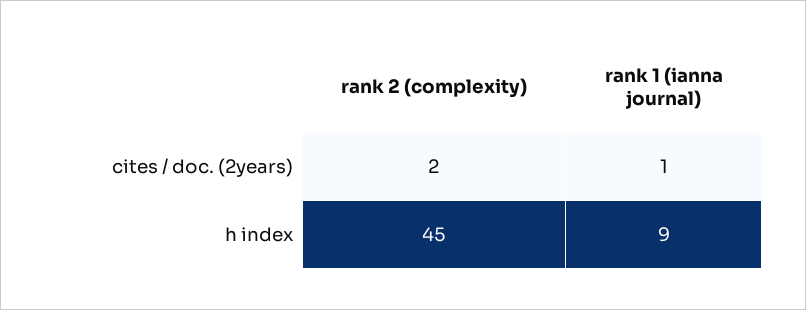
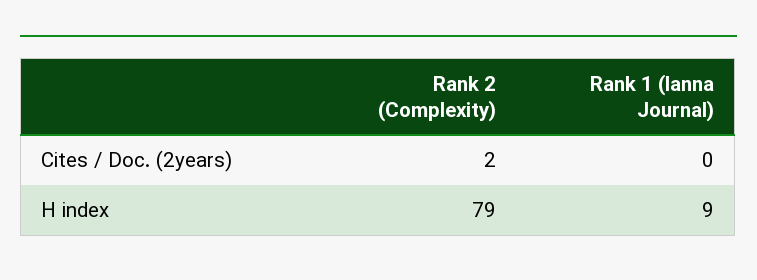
  {
    "rank 2 (complexity)": {
      "cites / doc. (2years)": 2,
-     "h index": 45
+     "h index": 79
    },
    "rank 1 (ianna journal)": {
-     "cites / doc. (2years)": 1,
+     "cites / doc. (2years)": 0,
      "h index": 9
    }
  }

